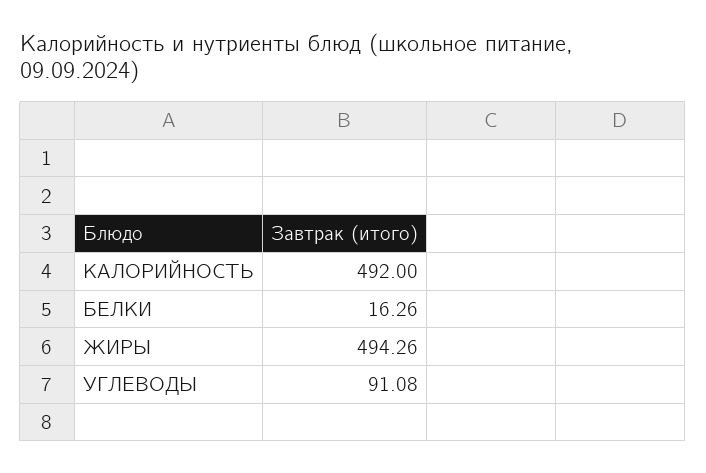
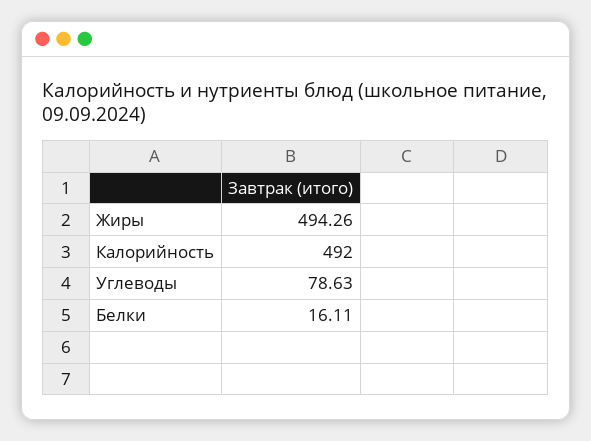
  {
    "КАЛОРИЙНОСТЬ": 492,
-   "БЕЛКИ": 16.26,
+   "БЕЛКИ": 16.11,
    "ЖИРЫ": 494.26,
-   "УГЛЕВОДЫ": 91.08
+   "УГЛЕВОДЫ": 78.63
  }

